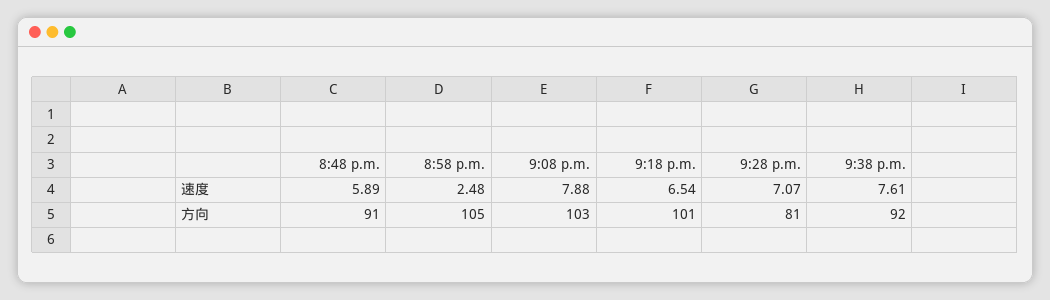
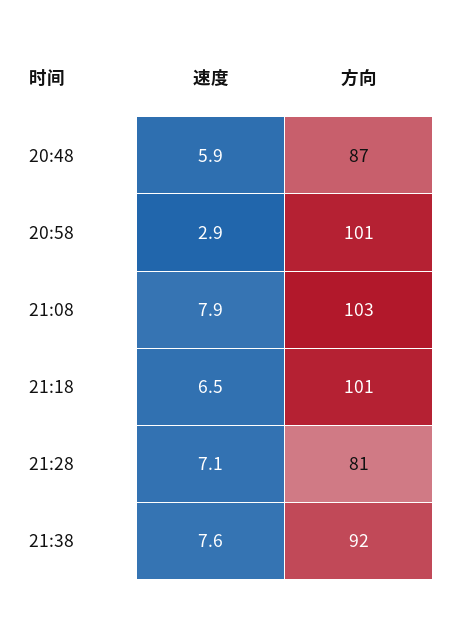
  {
    "8:48 p.m.": {
      "速度": 5.89,
-     "方向": 91
+     "方向": 87
    },
    "8:58 p.m.": {
-     "速度": 2.48,
+     "速度": 2.9,
-     "方向": 105
+     "方向": 101
    },
    "9:08 p.m.": {
      "速度": 7.88,
      "方向": 103
    },
    "9:18 p.m.": {
      "速度": 6.54,
      "方向": 101
    },
    "9:28 p.m.": {
      "速度": 7.07,
      "方向": 81
    },
    "9:38 p.m.": {
      "速度": 7.61,
      "方向": 92
    }
  }

